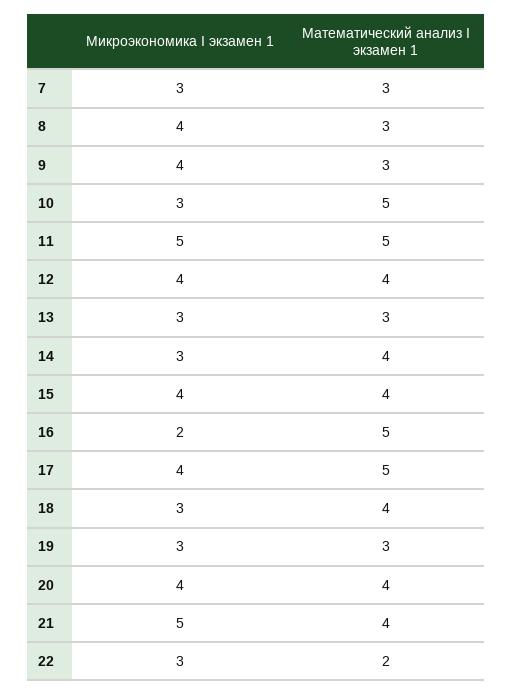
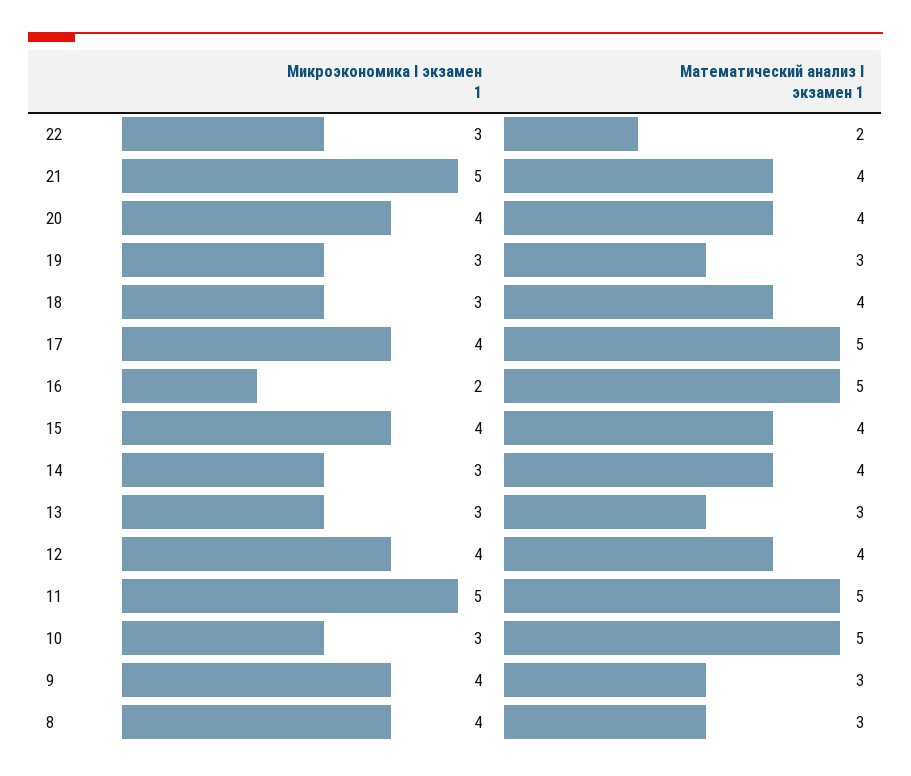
  {
    "Микроэкономика I экзамен 1": {
-     "7": 3,
      "8": 4,
      "9": 4,
      "10": 3,
      "11": 5,
      "12": 4,
      "13": 3,
      "14": 3,
      "15": 4,
      "16": 2,
      "17": 4,
      "18": 3,
      "19": 3,
      "20": 4,
      "21": 5,
      "22": 3
    },
    "Математический анализ I экзамен 1": {
-     "7": 3,
      "8": 3,
      "9": 3,
      "10": 5,
      "11": 5,
      "12": 4,
      "13": 3,
      "14": 4,
      "15": 4,
      "16": 5,
      "17": 5,
      "18": 4,
      "19": 3,
      "20": 4,
      "21": 4,
      "22": 2
    }
  }

